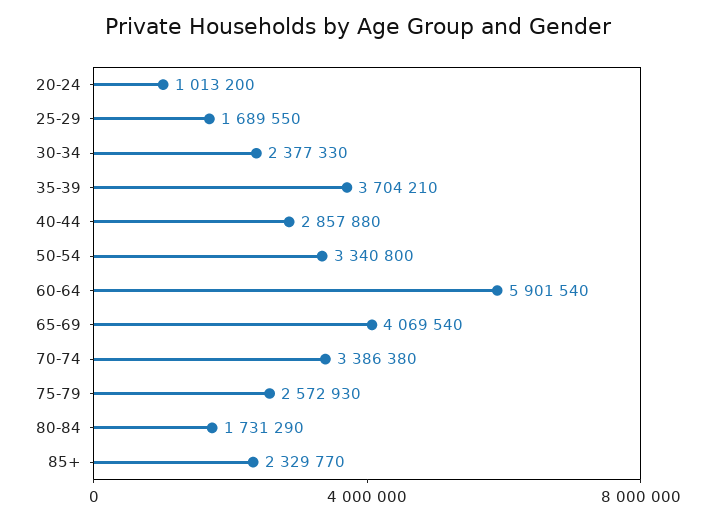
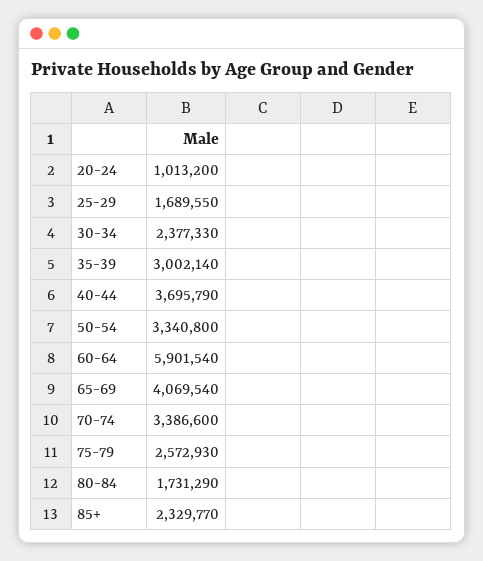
  {
    "20-24": 1013200,
    "25-29": 1689550,
    "30-34": 2377330,
-   "35-39": 3704210,
+   "35-39": 3002140,
-   "40-44": 2857880,
+   "40-44": 3695790,
    "50-54": 3340800,
    "60-64": 5901540,
    "65-69": 4069540,
-   "70-74": 3386380,
+   "70-74": 3386600,
    "75-79": 2572930,
    "80-84": 1731290,
    "85+": 2329770
  }

